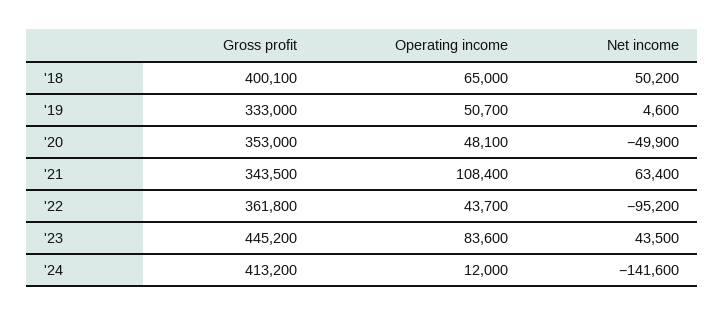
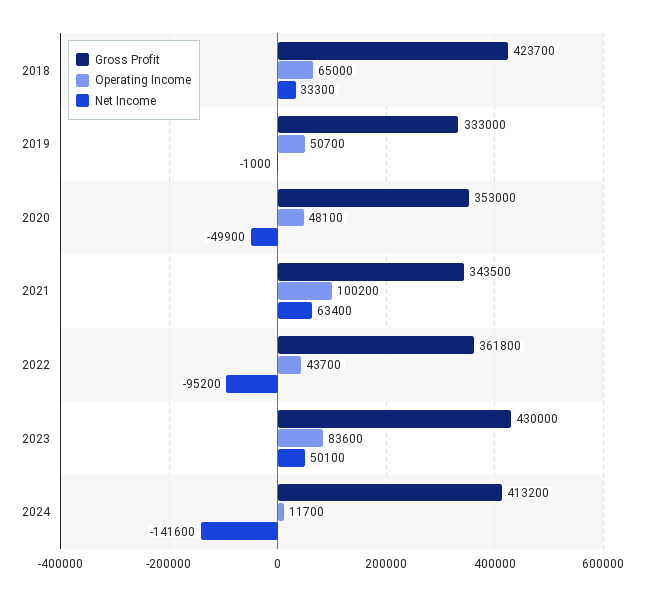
  {
    "Gross profit": {
-     "'18": 400100,
+     "'18": 423700,
      "'19": 333000,
      "'20": 353000,
      "'21": 343500,
      "'22": 361800,
-     "'23": 445200,
+     "'23": 430000,
      "'24": 413200
    },
    "Operating income": {
      "'18": 65000,
      "'19": 50700,
      "'20": 48100,
-     "'21": 108400,
+     "'21": 100200,
      "'22": 43700,
      "'23": 83600,
-     "'24": 12000
+     "'24": 11700
    },
    "Net income": {
-     "'18": 50200,
+     "'18": 33300,
-     "'19": 4600,
+     "'19": -1000,
      "'20": -49900,
      "'21": 63400,
      "'22": -95200,
-     "'23": 43500,
+     "'23": 50100,
      "'24": -141600
    }
  }

